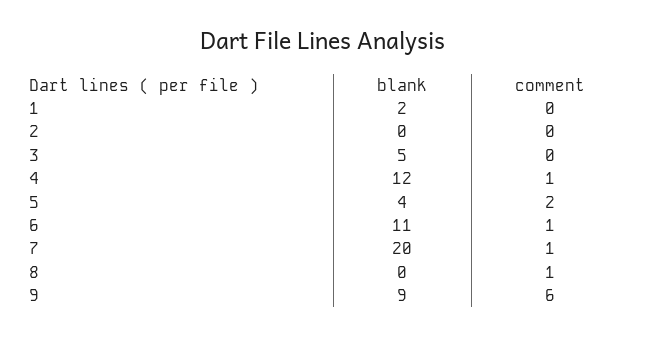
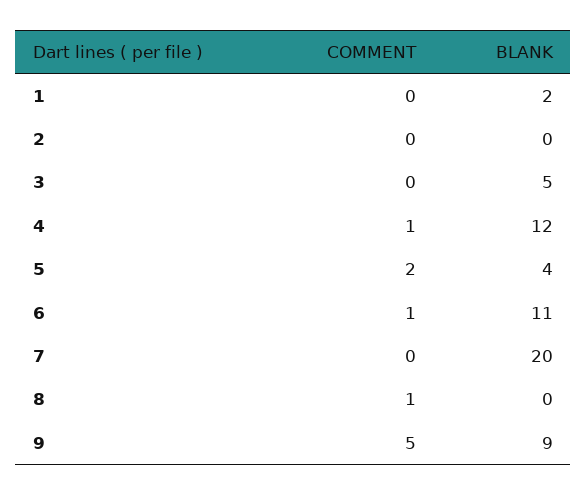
  {
    "blank": {
      "1": 2,
      "2": 0,
      "3": 5,
      "4": 12,
      "5": 4,
      "6": 11,
      "7": 20,
      "8": 0,
      "9": 9
    },
    "comment": {
      "1": 0,
      "2": 0,
      "3": 0,
      "4": 1,
      "5": 2,
      "6": 1,
-     "7": 1,
+     "7": 0,
      "8": 1,
-     "9": 6
+     "9": 5
    }
  }

